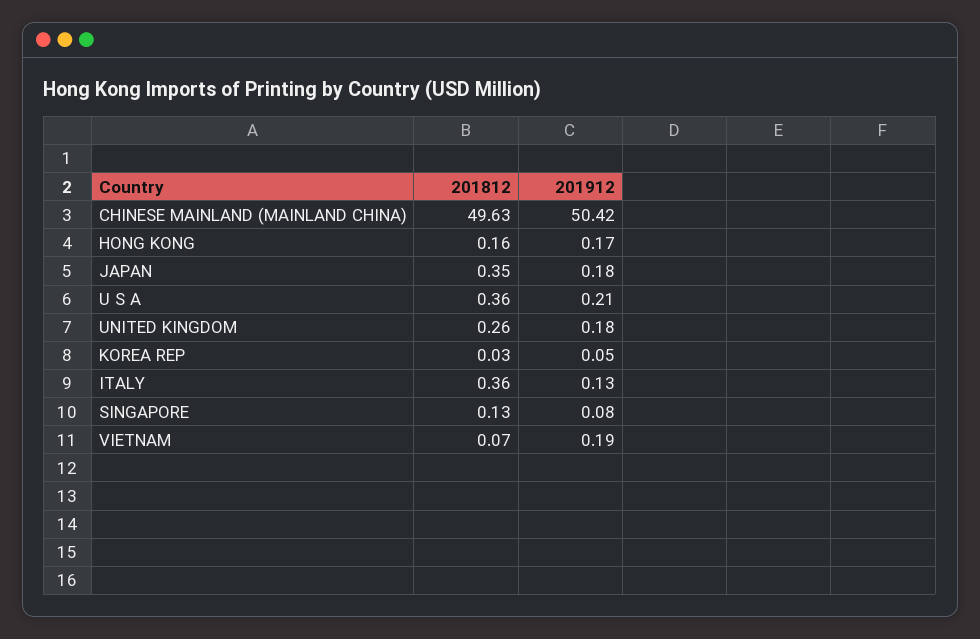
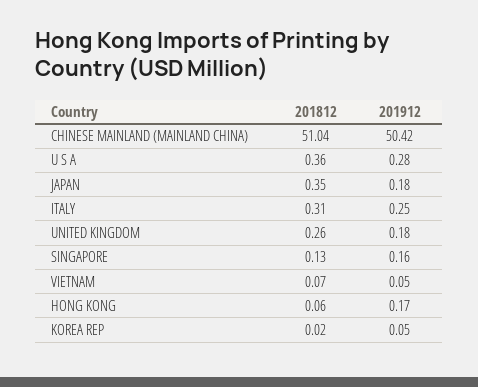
  {
    "201812": {
-     "CHINESE MAINLAND (MAINLAND CHINA)": 49.63,
+     "CHINESE MAINLAND (MAINLAND CHINA)": 51.04,
-     "HONG KONG": 0.16,
+     "HONG KONG": 0.06,
      "JAPAN": 0.35,
      "U S A": 0.36,
      "UNITED KINGDOM": 0.26,
-     "KOREA REP": 0.03,
+     "KOREA REP": 0.02,
-     "ITALY": 0.36,
+     "ITALY": 0.31,
      "SINGAPORE": 0.13,
      "VIETNAM": 0.07
    },
    "201912": {
      "CHINESE MAINLAND (MAINLAND CHINA)": 50.42,
      "HONG KONG": 0.17,
      "JAPAN": 0.18,
-     "U S A": 0.21,
+     "U S A": 0.28,
      "UNITED KINGDOM": 0.18,
      "KOREA REP": 0.05,
-     "ITALY": 0.13,
+     "ITALY": 0.25,
-     "SINGAPORE": 0.08,
+     "SINGAPORE": 0.16,
-     "VIETNAM": 0.19
+     "VIETNAM": 0.05
    }
  }

